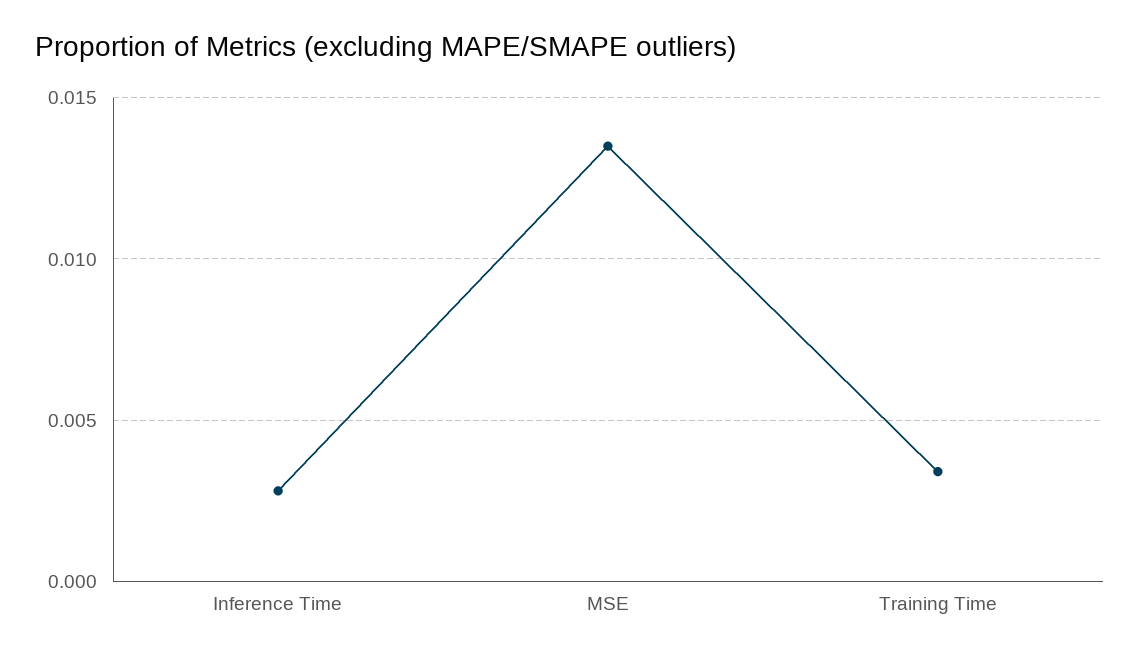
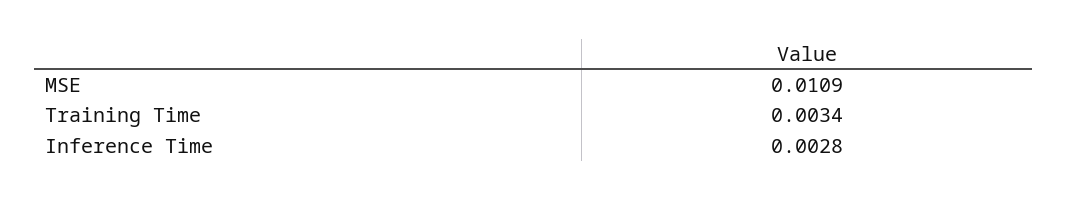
  {
    "Inference Time": 0.0028,
-   "MSE": 0.0135,
+   "MSE": 0.0109,
    "Training Time": 0.0034
  }

